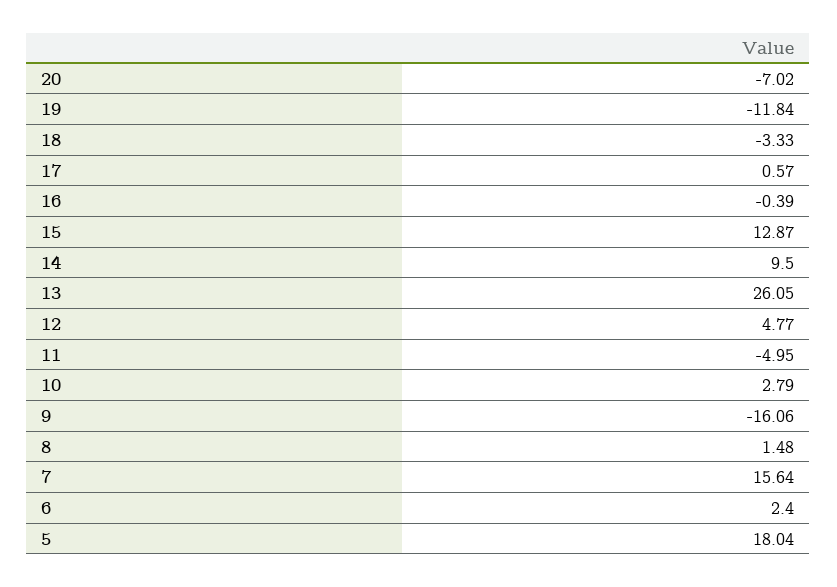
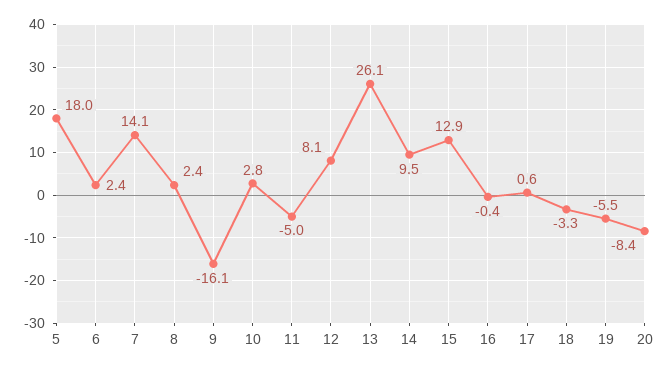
  {
-   "20": -7.02,
+   "20": -8.4,
-   "19": -11.84,
+   "19": -5.5,
    "18": -3.33,
    "17": 0.57,
    "16": -0.39,
    "15": 12.87,
    "14": 9.5,
    "13": 26.05,
-   "12": 4.77,
+   "12": 8.1,
    "11": -4.95,
    "10": 2.79,
    "9": -16.06,
-   "8": 1.48,
+   "8": 2.4,
-   "7": 15.64,
+   "7": 14.1,
    "6": 2.4,
    "5": 18.04
  }

